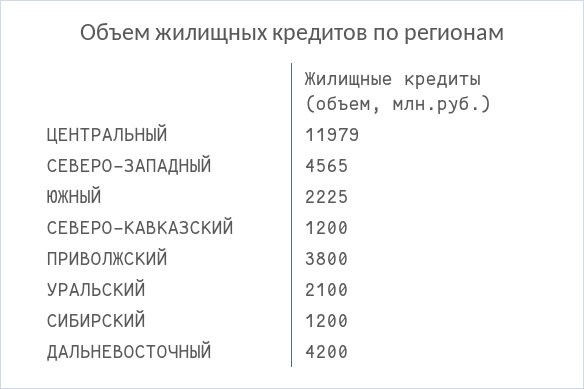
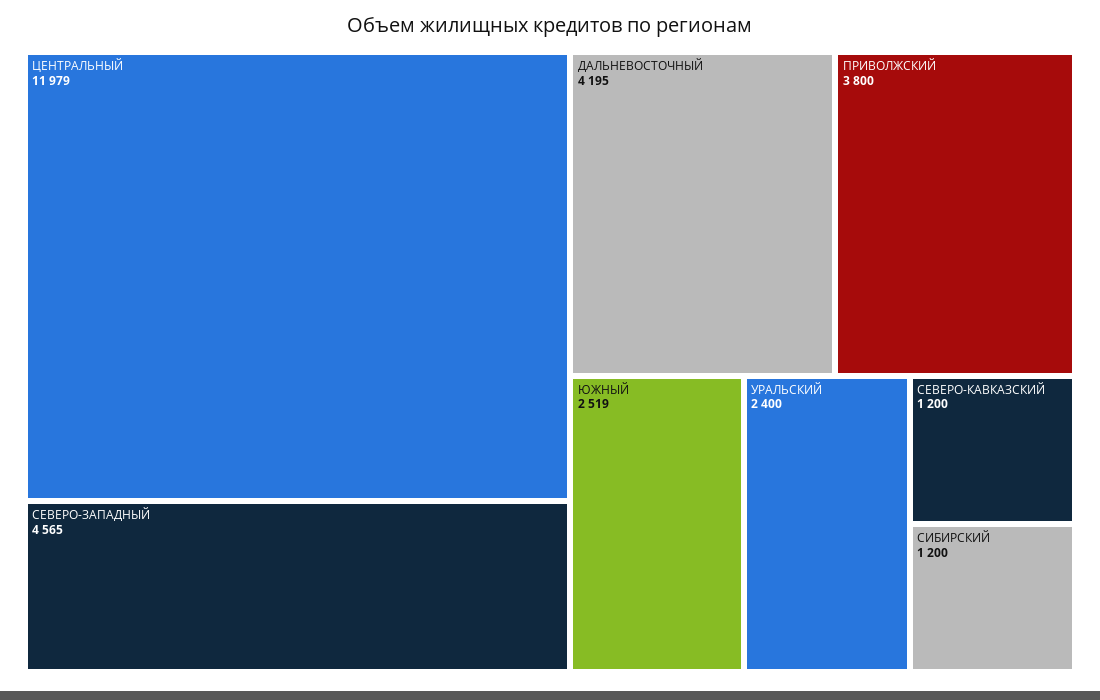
  {
    "ЦЕНТРАЛЬНЫЙ": 11979,
    "СЕВЕРО-ЗАПАДНЫЙ": 4565,
-   "ЮЖНЫЙ": 2225,
+   "ЮЖНЫЙ": 2519,
    "СЕВЕРО-КАВКАЗСКИЙ": 1200,
    "ПРИВОЛЖСКИЙ": 3800,
-   "УРАЛЬСКИЙ": 2100,
+   "УРАЛЬСКИЙ": 2400,
    "СИБИРСКИЙ": 1200,
-   "ДАЛЬНЕВОСТОЧНЫЙ": 4200
+   "ДАЛЬНЕВОСТОЧНЫЙ": 4195
  }

